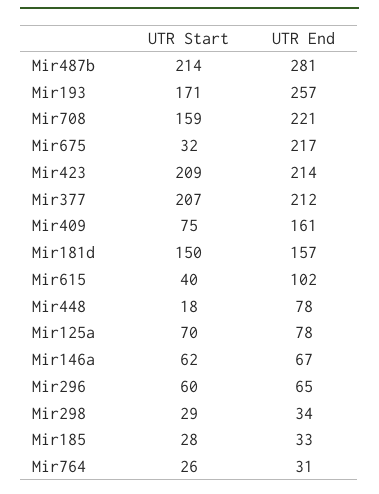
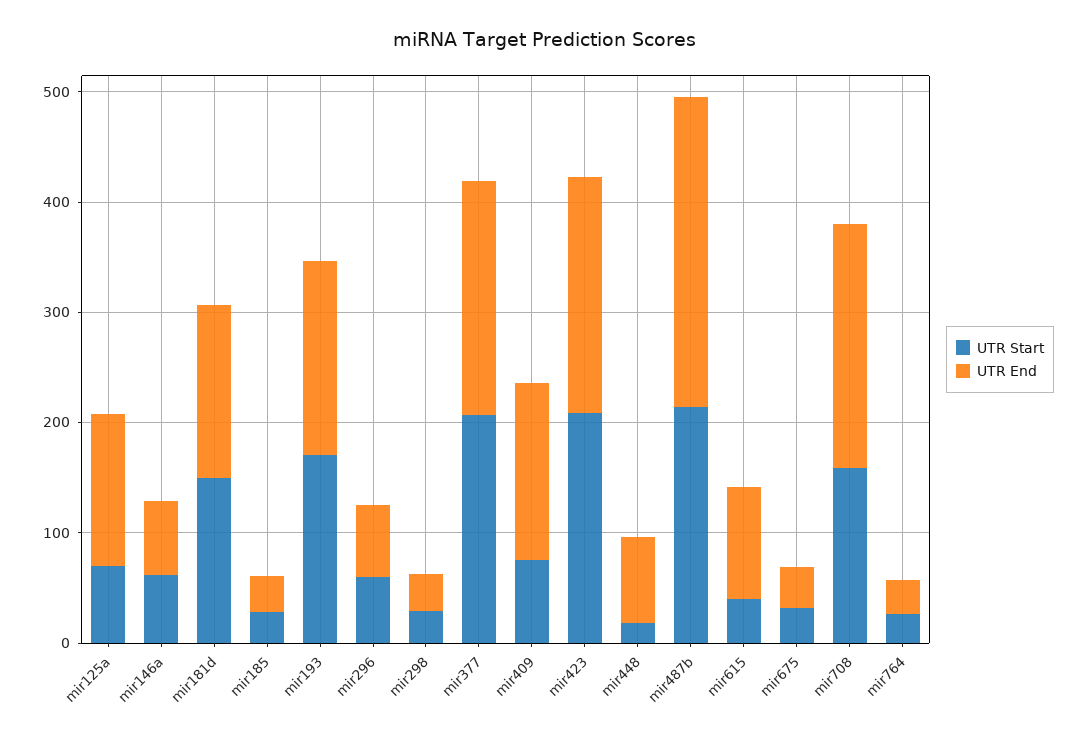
  {
    "UTR Start": {
      "Mir487b": 214,
      "Mir193": 171,
      "Mir708": 159,
      "Mir675": 32,
      "Mir423": 209,
      "Mir377": 207,
      "Mir409": 75,
      "Mir181d": 150,
      "Mir615": 40,
      "Mir448": 18,
      "Mir125a": 70,
      "Mir146a": 62,
      "Mir296": 60,
      "Mir298": 29,
      "Mir185": 28,
      "Mir764": 26
    },
    "UTR End": {
      "Mir487b": 281,
-     "Mir193": 257,
+     "Mir193": 180,
      "Mir708": 221,
-     "Mir675": 217,
+     "Mir675": 40,
      "Mir423": 214,
      "Mir377": 212,
      "Mir409": 161,
      "Mir181d": 157,
      "Mir615": 102,
      "Mir448": 78,
-     "Mir125a": 78,
+     "Mir125a": 140,
      "Mir146a": 67,
      "Mir296": 65,
      "Mir298": 34,
      "Mir185": 33,
      "Mir764": 31
    }
  }

